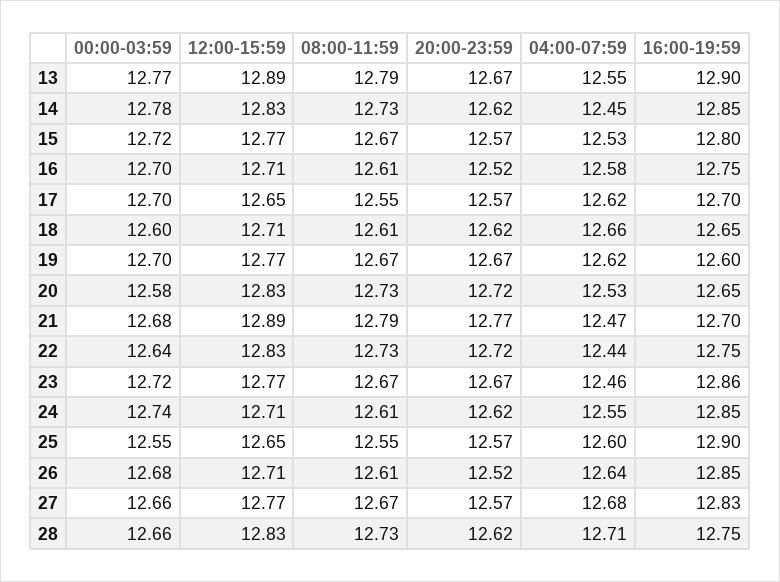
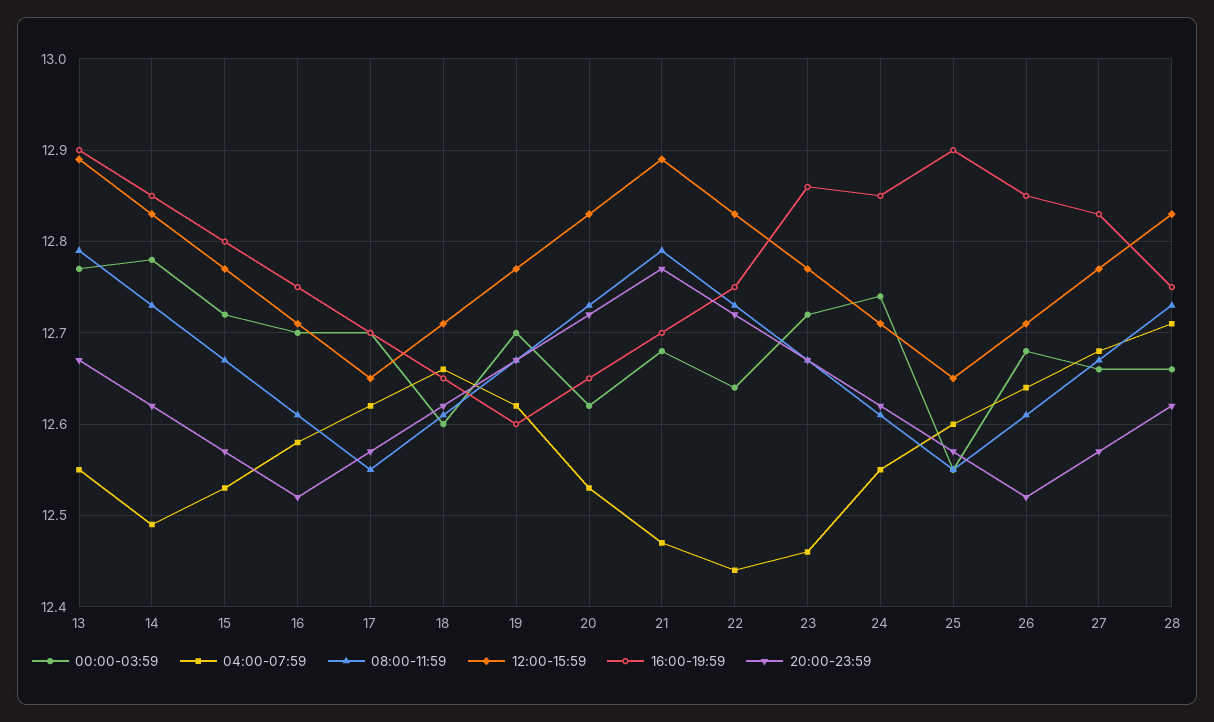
  {
    "00:00-03:59": {
      "13": 12.77,
      "14": 12.78,
      "15": 12.72,
      "16": 12.7,
      "17": 12.7,
      "18": 12.6,
      "19": 12.7,
-     "20": 12.58,
+     "20": 12.62,
      "21": 12.68,
      "22": 12.64,
      "23": 12.72,
      "24": 12.74,
      "25": 12.55,
      "26": 12.68,
      "27": 12.66,
      "28": 12.66
    },
    "12:00-15:59": {
      "13": 12.89,
      "14": 12.83,
      "15": 12.77,
      "16": 12.71,
      "17": 12.65,
      "18": 12.71,
      "19": 12.77,
      "20": 12.83,
      "21": 12.89,
      "22": 12.83,
      "23": 12.77,
      "24": 12.71,
      "25": 12.65,
      "26": 12.71,
      "27": 12.77,
      "28": 12.83
    },
    "08:00-11:59": {
      "13": 12.79,
      "14": 12.73,
      "15": 12.67,
      "16": 12.61,
      "17": 12.55,
      "18": 12.61,
      "19": 12.67,
      "20": 12.73,
      "21": 12.79,
      "22": 12.73,
      "23": 12.67,
      "24": 12.61,
      "25": 12.55,
      "26": 12.61,
      "27": 12.67,
      "28": 12.73
    },
    "20:00-23:59": {
      "13": 12.67,
      "14": 12.62,
      "15": 12.57,
      "16": 12.52,
      "17": 12.57,
      "18": 12.62,
      "19": 12.67,
      "20": 12.72,
      "21": 12.77,
      "22": 12.72,
      "23": 12.67,
      "24": 12.62,
      "25": 12.57,
      "26": 12.52,
      "27": 12.57,
      "28": 12.62
    },
    "04:00-07:59": {
      "13": 12.55,
-     "14": 12.45,
+     "14": 12.49,
      "15": 12.53,
      "16": 12.58,
      "17": 12.62,
      "18": 12.66,
      "19": 12.62,
      "20": 12.53,
      "21": 12.47,
      "22": 12.44,
      "23": 12.46,
      "24": 12.55,
      "25": 12.6,
      "26": 12.64,
      "27": 12.68,
      "28": 12.71
    },
    "16:00-19:59": {
      "13": 12.9,
      "14": 12.85,
      "15": 12.8,
      "16": 12.75,
      "17": 12.7,
      "18": 12.65,
      "19": 12.6,
      "20": 12.65,
      "21": 12.7,
      "22": 12.75,
      "23": 12.86,
      "24": 12.85,
      "25": 12.9,
      "26": 12.85,
      "27": 12.83,
      "28": 12.75
    }
  }

